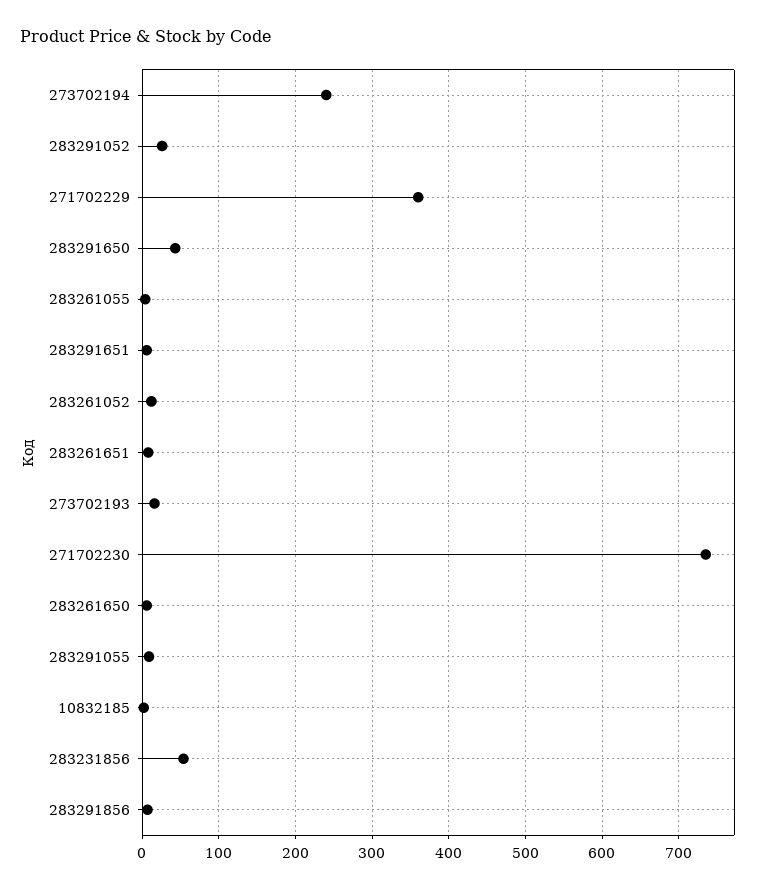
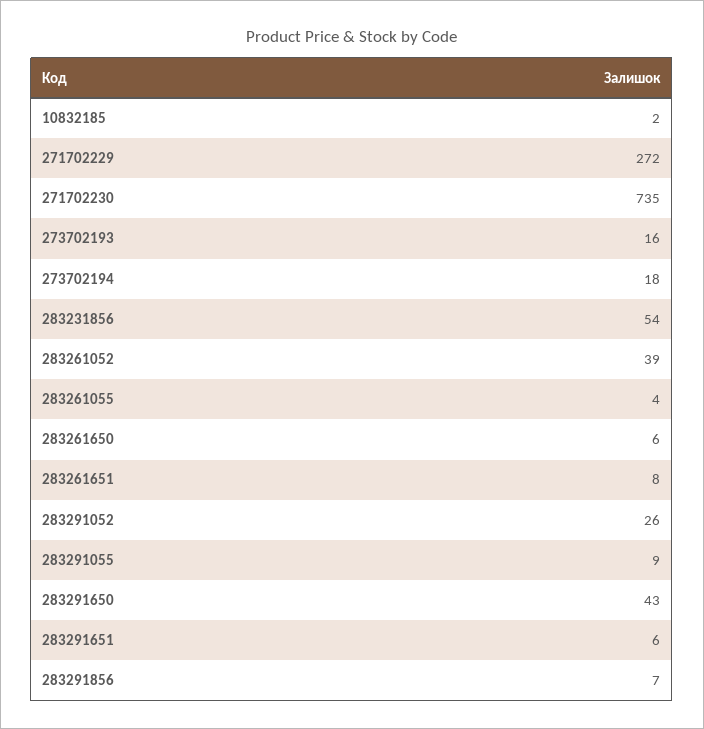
  {
-   "273702194": 240,
+   "273702194": 18,
    "283291052": 26,
-   "271702229": 360,
+   "271702229": 272,
    "283291650": 43,
    "283261055": 4,
    "283291651": 6,
-   "283261052": 10,
+   "283261052": 39,
    "283261651": 8,
    "273702193": 16,
    "271702230": 735,
    "283261650": 6,
    "283291055": 9,
    "10832185": 2,
    "283231856": 54,
    "283291856": 7
  }

